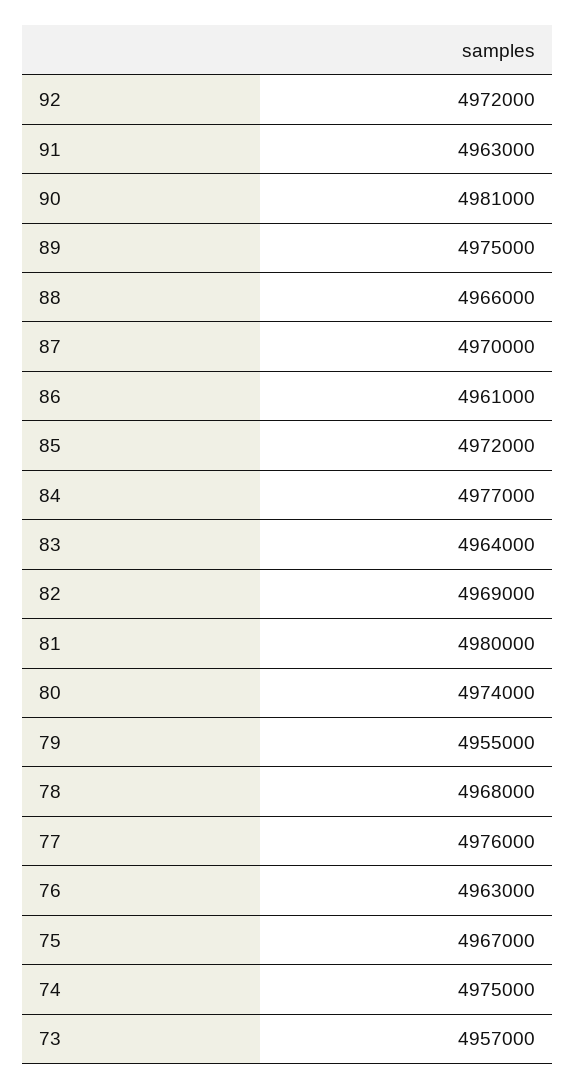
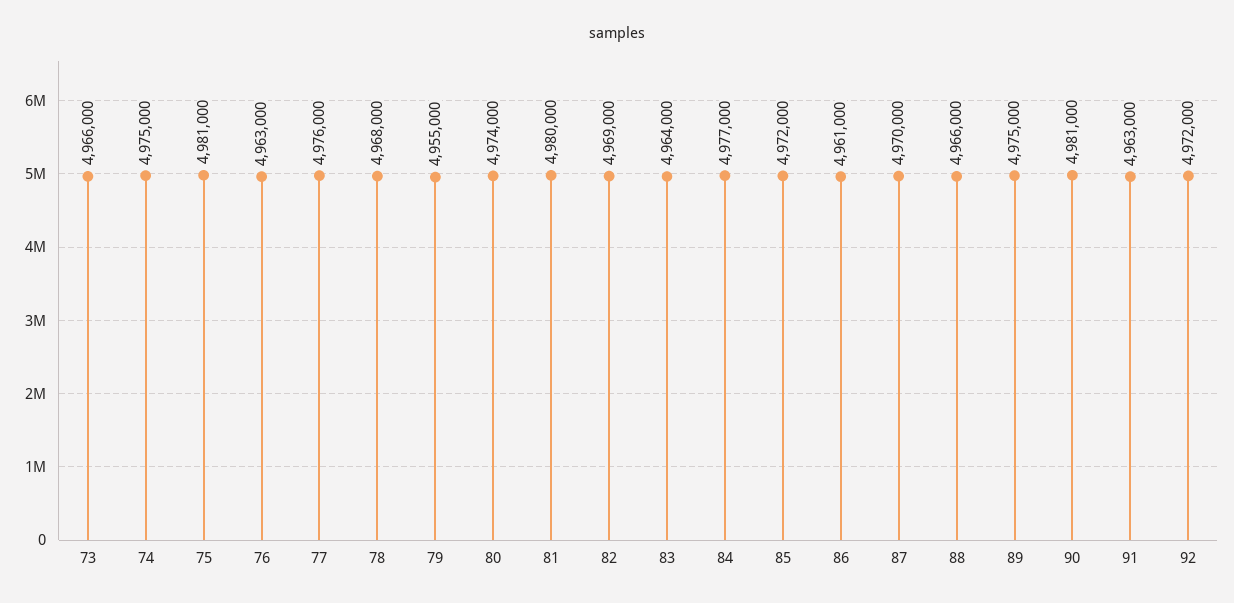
  {
    "92": 4972000,
    "91": 4963000,
    "90": 4981000,
    "89": 4975000,
    "88": 4966000,
    "87": 4970000,
    "86": 4961000,
    "85": 4972000,
    "84": 4977000,
    "83": 4964000,
    "82": 4969000,
    "81": 4980000,
    "80": 4974000,
    "79": 4955000,
    "78": 4968000,
    "77": 4976000,
    "76": 4963000,
-   "75": 4967000,
+   "75": 4981000,
    "74": 4975000,
-   "73": 4957000
+   "73": 4966000
  }

